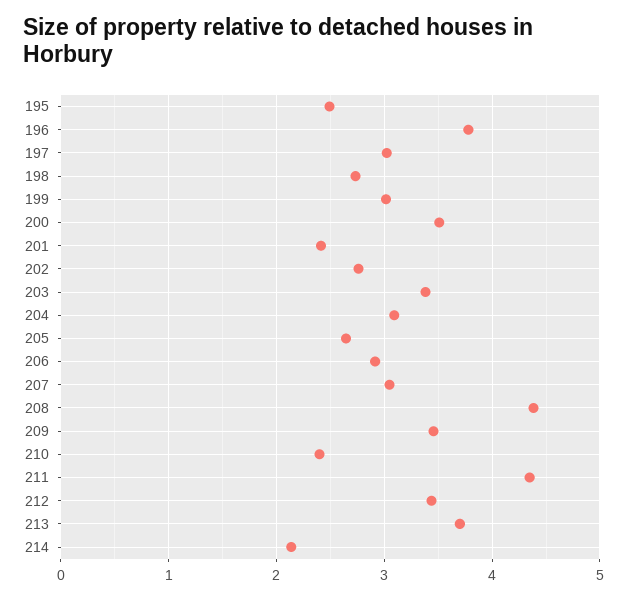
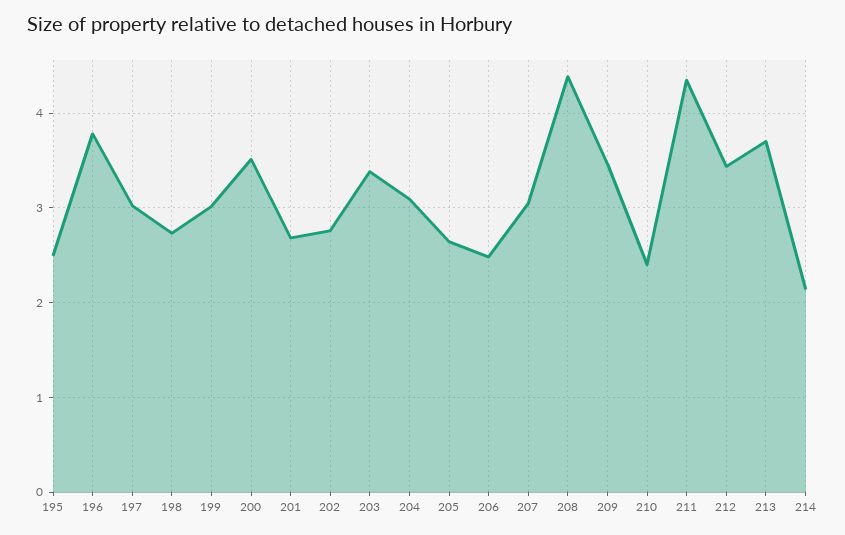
  {
    "195": 2.5,
    "196": 3.8,
    "197": 3,
    "198": 2.7,
    "199": 3,
    "200": 3.5,
-   "201": 2.4,
+   "201": 2.7,
    "202": 2.8,
    "203": 3.4,
    "204": 3.1,
    "205": 2.6,
-   "206": 2.9,
+   "206": 2.5,
    "207": 3,
    "208": 4.4,
    "209": 3.5,
    "210": 2.4,
    "211": 4.3,
    "212": 3.4,
    "213": 3.7,
    "214": 2.1
  }

